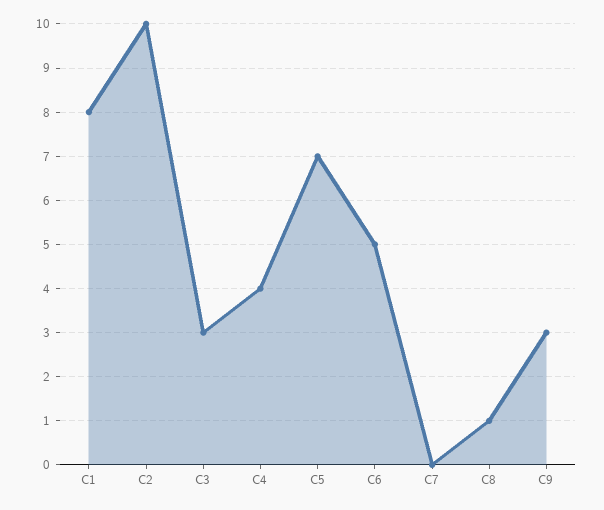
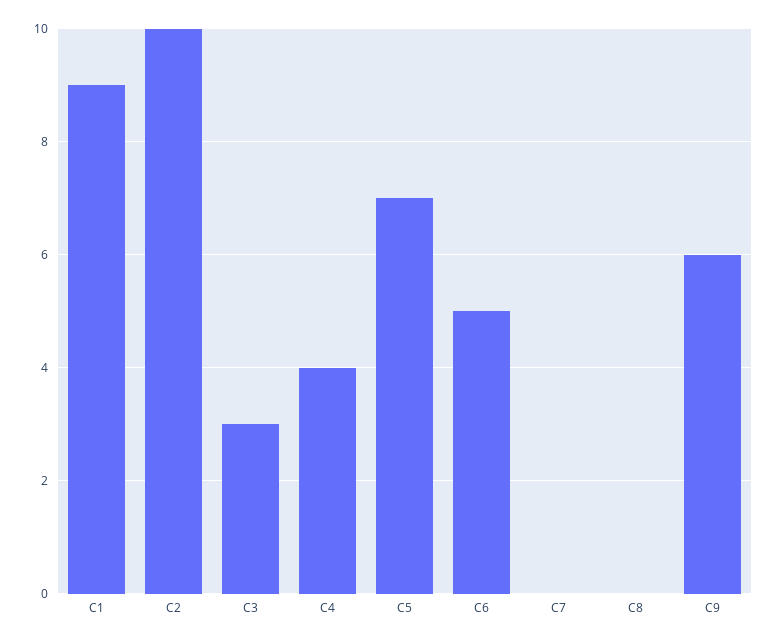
  {
-   "C1": 8,
+   "C1": 9,
    "C2": 10,
    "C3": 3,
    "C4": 4,
    "C5": 7,
    "C6": 5,
    "C7": 0,
-   "C8": 1,
+   "C8": 0,
-   "C9": 3
+   "C9": 6
  }

